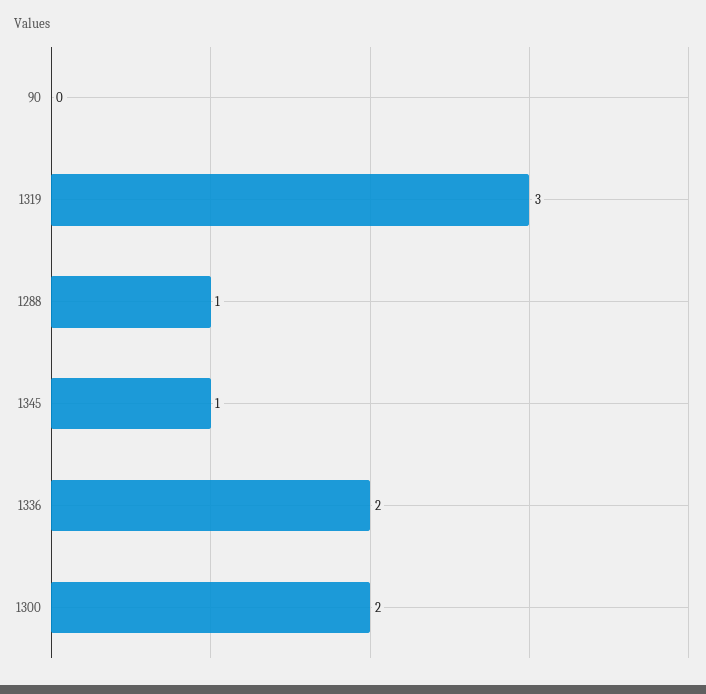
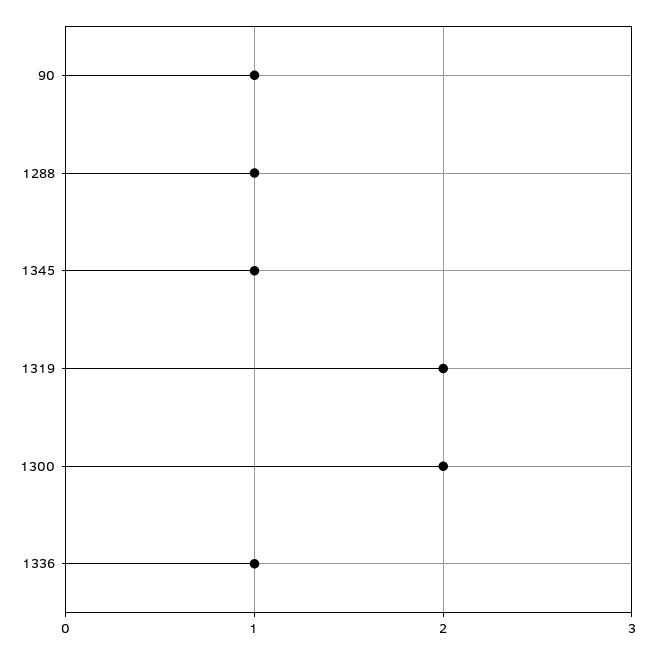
  {
-   "90": 0,
+   "90": 1,
-   "1319": 3,
+   "1319": 2,
    "1288": 1,
    "1345": 1,
-   "1336": 2,
+   "1336": 1,
    "1300": 2
  }

